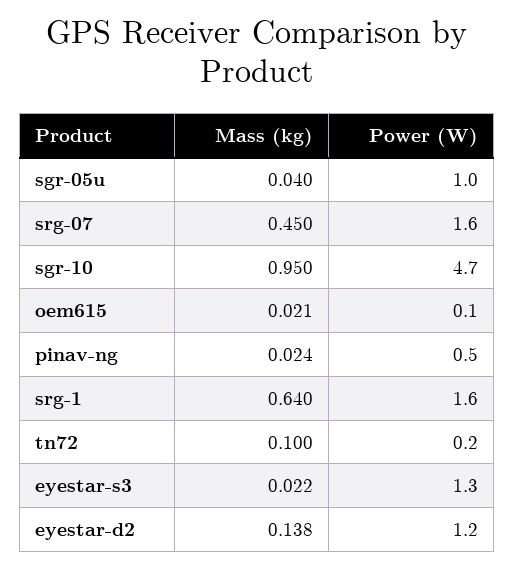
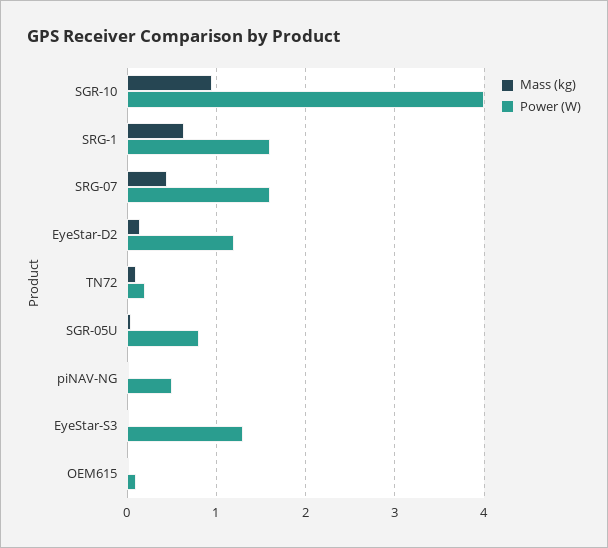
  {
    "Mass (kg)": {
      "sgr-05u": 0.04,
      "srg-07": 0.45,
      "sgr-10": 0.95,
      "oem615": 0.021,
      "pinav-ng": 0.024,
      "srg-1": 0.64,
      "tn72": 0.1,
      "eyestar-s3": 0.022,
      "eyestar-d2": 0.138
    },
    "Power (W)": {
-     "sgr-05u": 1,
+     "sgr-05u": 0.8,
      "srg-07": 1.6,
-     "sgr-10": 4.7,
+     "sgr-10": 4,
      "oem615": 0.1,
      "pinav-ng": 0.5,
      "srg-1": 1.6,
      "tn72": 0.2,
      "eyestar-s3": 1.3,
      "eyestar-d2": 1.2
    }
  }

